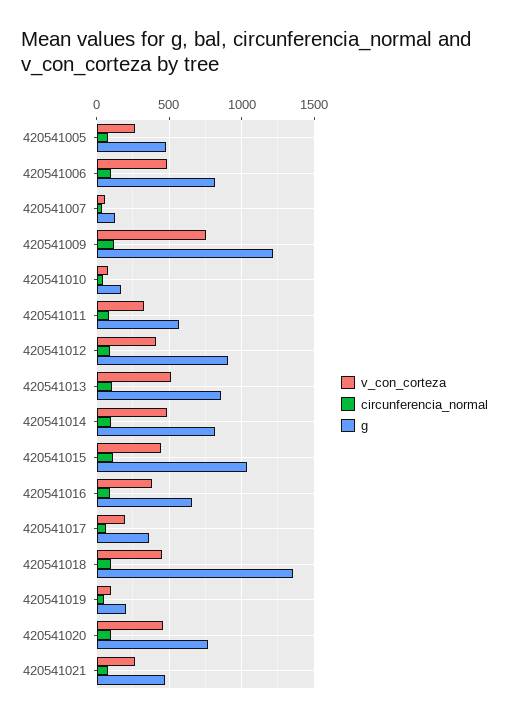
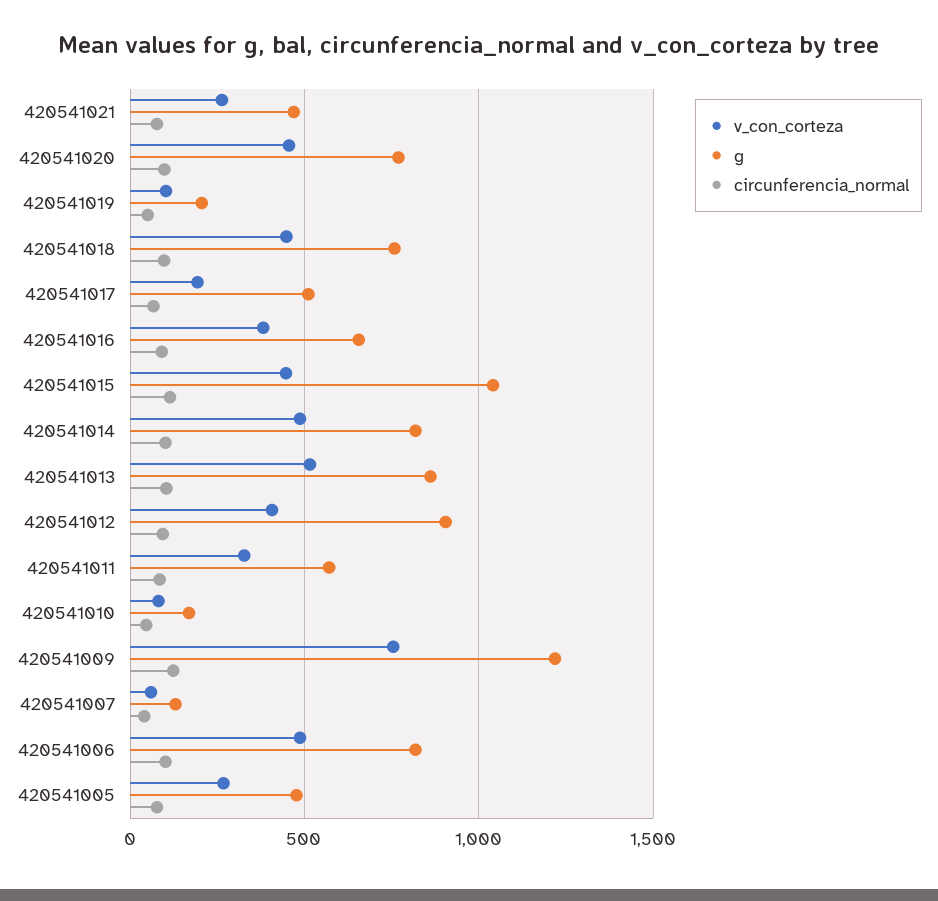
  {
    "v_con_corteza": {
      "420541005": 250,
      "420541006": 500,
      "420541007": 50,
      "420541009": 750,
      "420541010": 100,
      "420541011": 350,
      "420541012": 400,
      "420541013": 500,
      "420541014": 500,
      "420541015": 450,
      "420541016": 400,
      "420541017": 200,
      "420541018": 450,
      "420541019": 100,
      "420541020": 450,
      "420541021": 250
    },
    "circunferencia_normal": {
      "420541005": 100,
      "420541006": 100,
      "420541007": 50,
      "420541009": 100,
      "420541010": 50,
      "420541011": 100,
      "420541012": 100,
      "420541013": 100,
      "420541014": 100,
      "420541015": 100,
      "420541016": 100,
      "420541017": 50,
      "420541018": 100,
      "420541019": 50,
      "420541020": 100,
      "420541021": 100
    },
    "g": {
      "420541005": 500,
      "420541006": 800,
      "420541007": 150,
      "420541009": 1200,
      "420541010": 150,
      "420541011": 550,
      "420541012": 900,
      "420541013": 850,
      "420541014": 800,
      "420541015": 1050,
      "420541016": 650,
-     "420541017": 350,
+     "420541017": 500,
-     "420541018": 1350,
+     "420541018": 750,
      "420541019": 200,
      "420541020": 750,
      "420541021": 450
    }
  }

